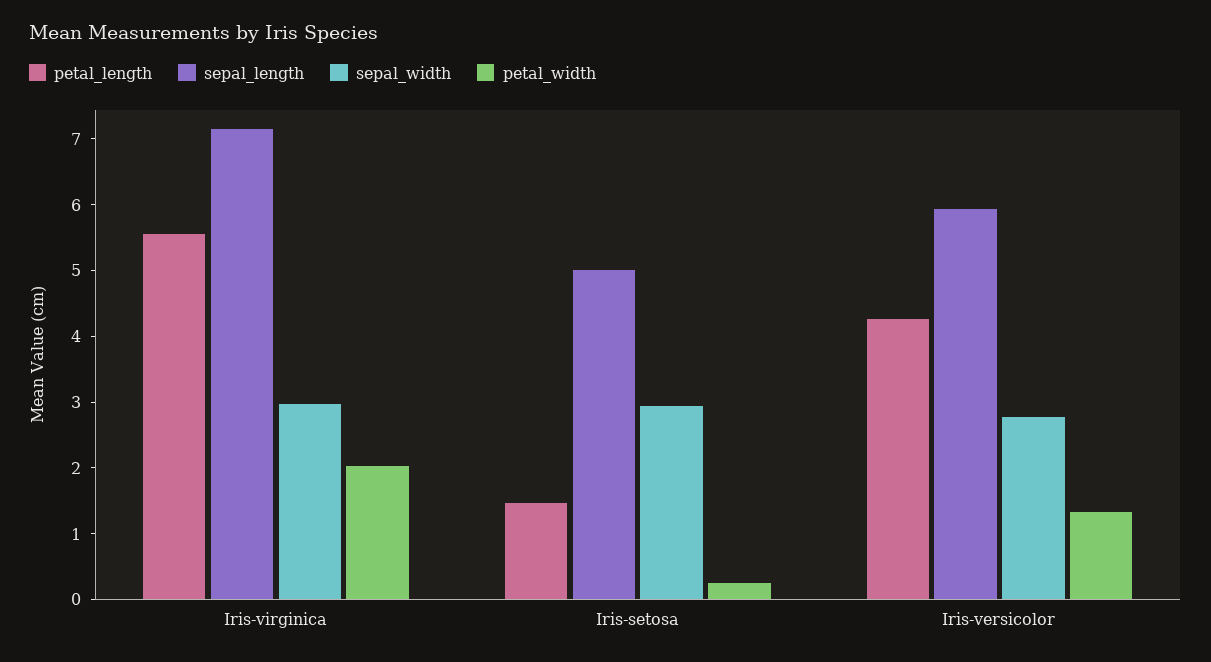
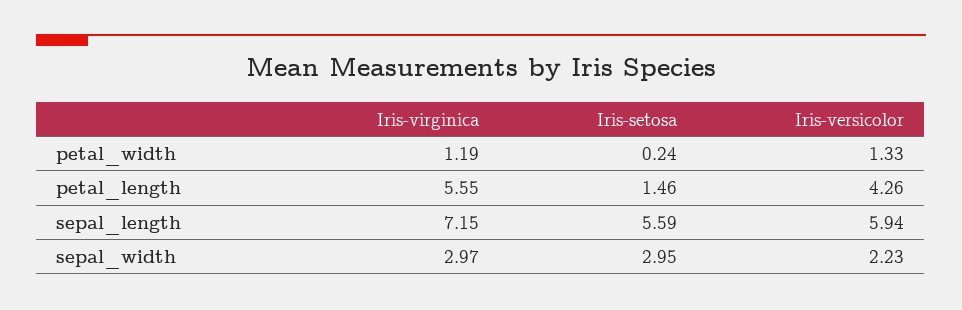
  {
    "petal_length": {
      "Iris-virginica": 5.55,
      "Iris-setosa": 1.46,
      "Iris-versicolor": 4.26
    },
    "sepal_length": {
      "Iris-virginica": 7.15,
-     "Iris-setosa": 5,
+     "Iris-setosa": 5.59,
      "Iris-versicolor": 5.94
    },
    "sepal_width": {
      "Iris-virginica": 2.97,
      "Iris-setosa": 2.95,
-     "Iris-versicolor": 2.8
+     "Iris-versicolor": 2.23
    },
    "petal_width": {
-     "Iris-virginica": 2,
+     "Iris-virginica": 1.19,
      "Iris-setosa": 0.24,
      "Iris-versicolor": 1.33
    }
  }

